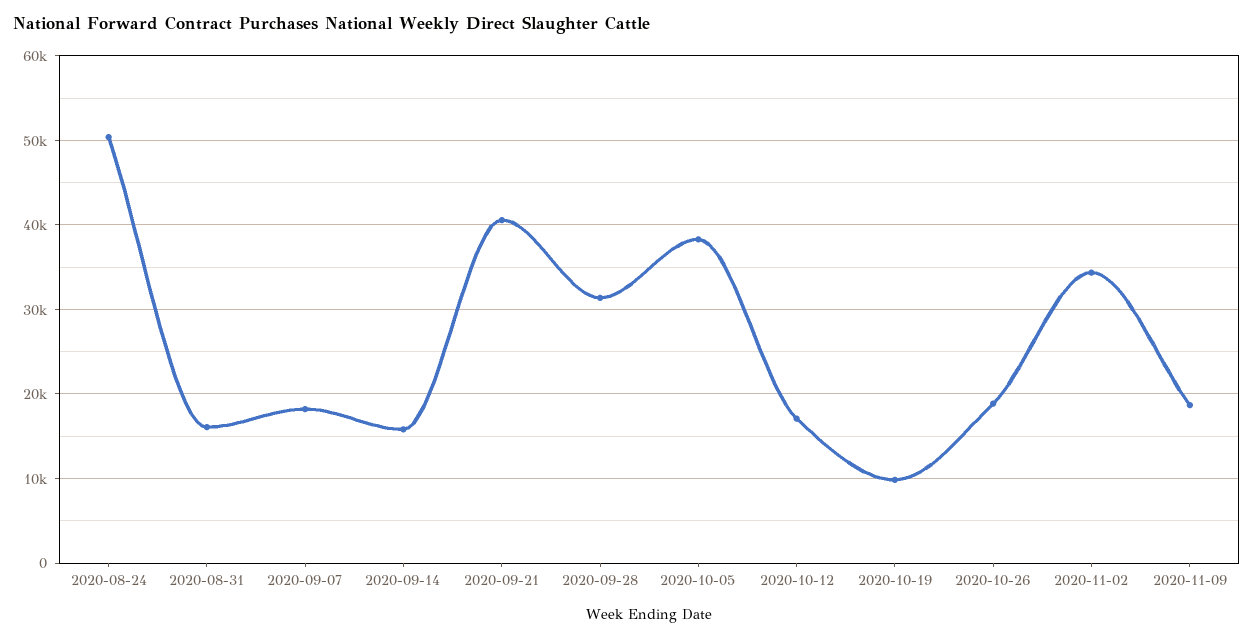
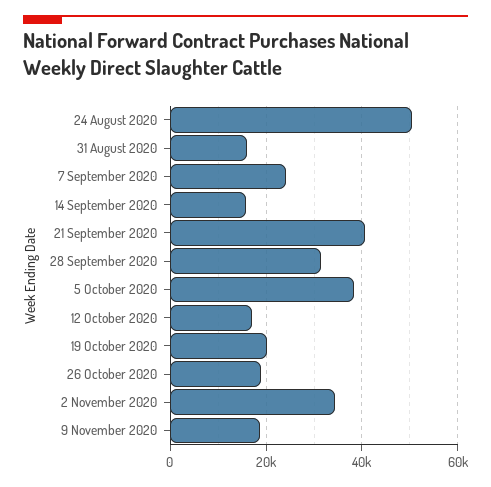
  {
    "2020-08-24": 50000,
    "2020-08-31": 16000,
-   "2020-09-07": 18000,
+   "2020-09-07": 24000,
    "2020-09-14": 16000,
    "2020-09-21": 41000,
    "2020-09-28": 31000,
    "2020-10-05": 38000,
    "2020-10-12": 17000,
-   "2020-10-19": 10000,
+   "2020-10-19": 20000,
    "2020-10-26": 19000,
    "2020-11-02": 34000,
    "2020-11-09": 19000
  }

